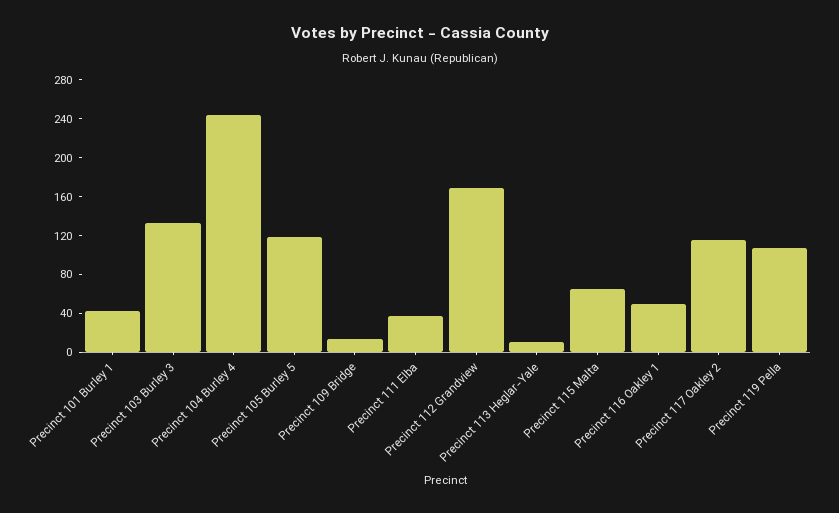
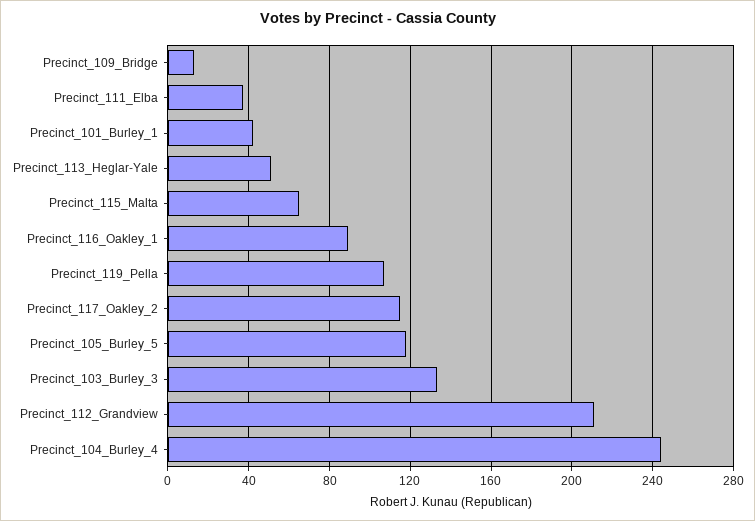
  {
    "Precinct 101 Burley 1": 40,
    "Precinct 103 Burley 3": 135,
    "Precinct 104 Burley 4": 245,
    "Precinct 105 Burley 5": 120,
    "Precinct 109 Bridge": 15,
    "Precinct 111 Elba": 35,
-   "Precinct 112 Grandview": 170,
+   "Precinct 112 Grandview": 210,
-   "Precinct 113 Heglar-Yale": 10,
+   "Precinct 113 Heglar-Yale": 50,
    "Precinct 115 Malta": 65,
-   "Precinct 116 Oakley 1": 50,
+   "Precinct 116 Oakley 1": 90,
    "Precinct 117 Oakley 2": 115,
    "Precinct 119 Pella": 105
  }

